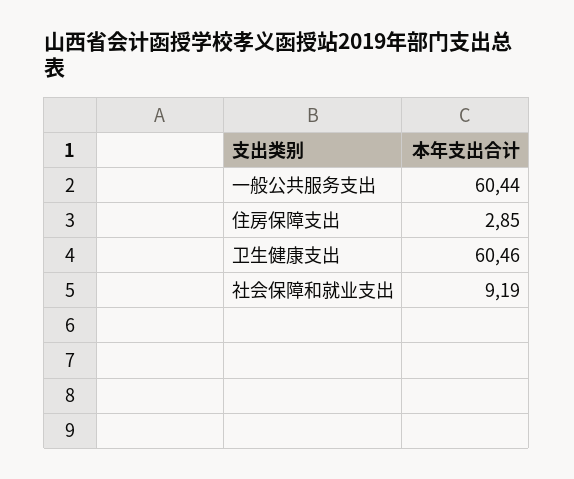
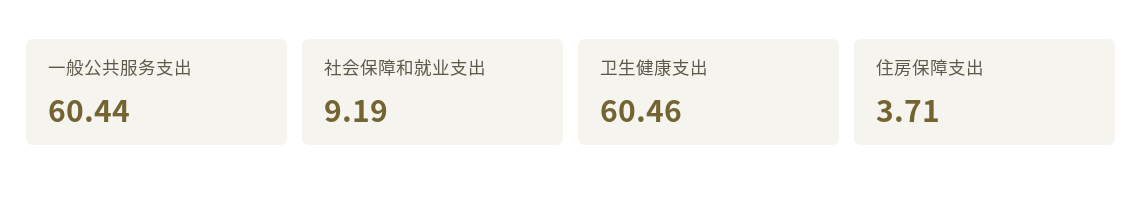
  {
    "一般公共服务支出": 60.44,
-   "住房保障支出": 2.85,
+   "住房保障支出": 3.71,
    "卫生健康支出": 60.46,
    "社会保障和就业支出": 9.19
  }

